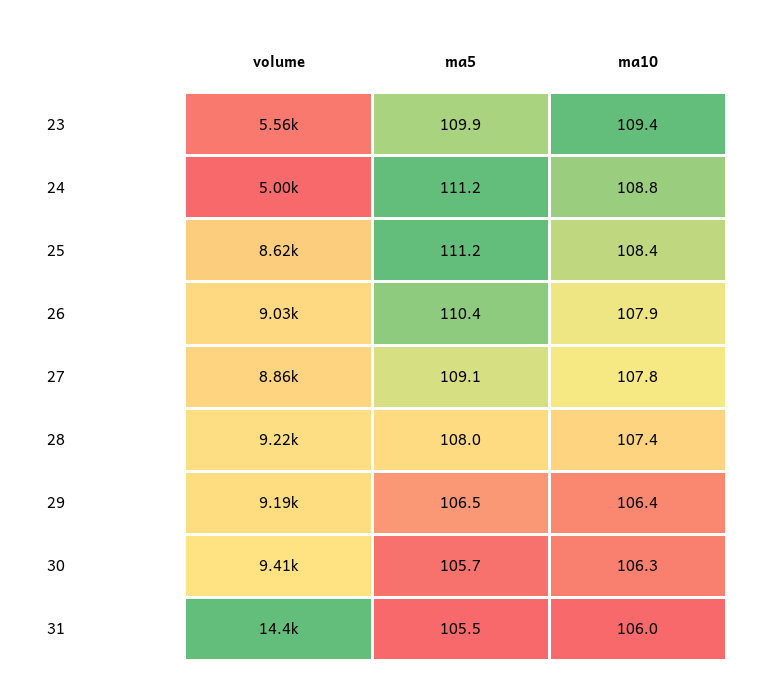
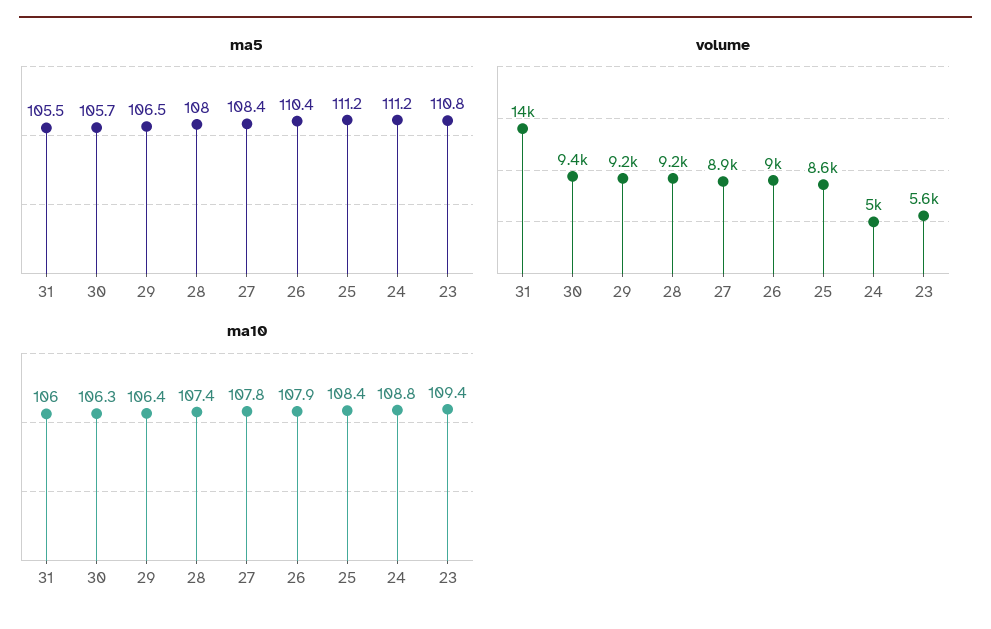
  {
    "volume": {
      "23": 5560,
      "24": 5000,
      "25": 8620,
      "26": 9030,
      "27": 8860,
      "28": 9220,
      "29": 9190,
      "30": 9410,
      "31": 14400
    },
    "ma5": {
-     "23": 109.9,
+     "23": 110.8,
      "24": 111.2,
      "25": 111.2,
      "26": 110.4,
-     "27": 109.1,
+     "27": 108.4,
      "28": 108,
      "29": 106.5,
      "30": 105.7,
      "31": 105.5
    },
    "ma10": {
      "23": 109.4,
      "24": 108.8,
      "25": 108.4,
      "26": 107.9,
      "27": 107.8,
      "28": 107.4,
      "29": 106.4,
      "30": 106.3,
      "31": 106
    }
  }

